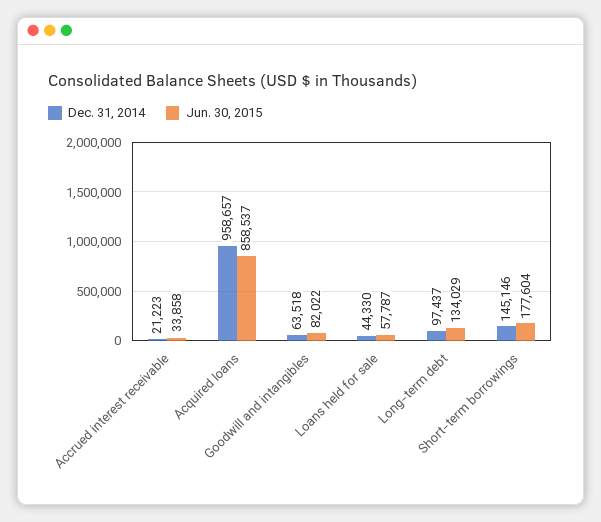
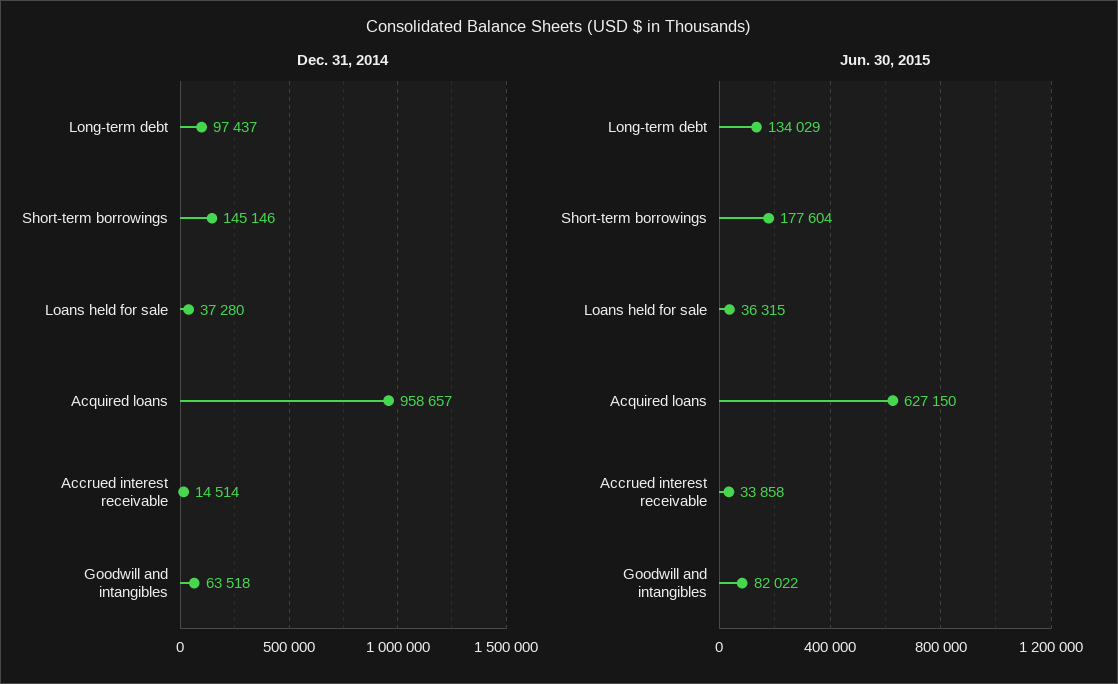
  {
    "Dec. 31, 2014": {
-     "Accrued interest receivable": 21223,
+     "Accrued interest receivable": 14514,
      "Acquired loans": 958657,
      "Goodwill and intangibles": 63518,
-     "Loans held for sale": 44330,
+     "Loans held for sale": 37280,
      "Long-term debt": 97437,
      "Short-term borrowings": 145146
    },
    "Jun. 30, 2015": {
      "Accrued interest receivable": 33858,
-     "Acquired loans": 858537,
+     "Acquired loans": 627150,
      "Goodwill and intangibles": 82022,
-     "Loans held for sale": 57787,
+     "Loans held for sale": 36315,
      "Long-term debt": 134029,
      "Short-term borrowings": 177604
    }
  }

